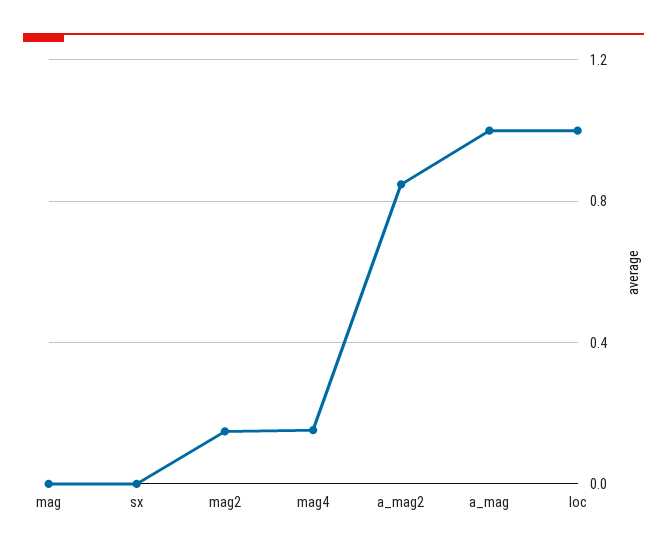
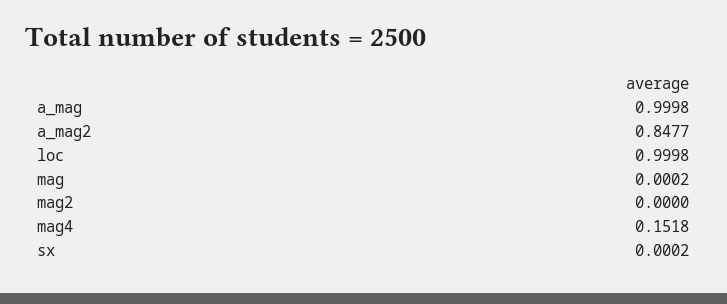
  {
    "mag": 0.0002,
    "sx": 0.0002,
-   "mag2": 0.15,
+   "mag2": 0,
    "mag4": 0.1518,
    "a_mag2": 0.8477,
    "a_mag": 0.9998,
    "loc": 0.9998
  }

